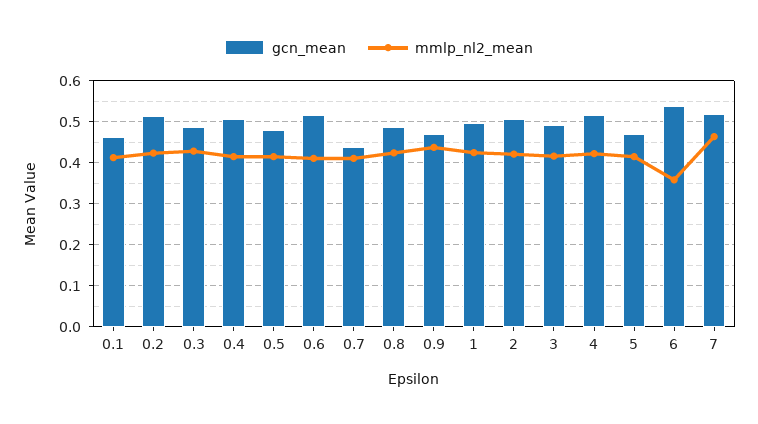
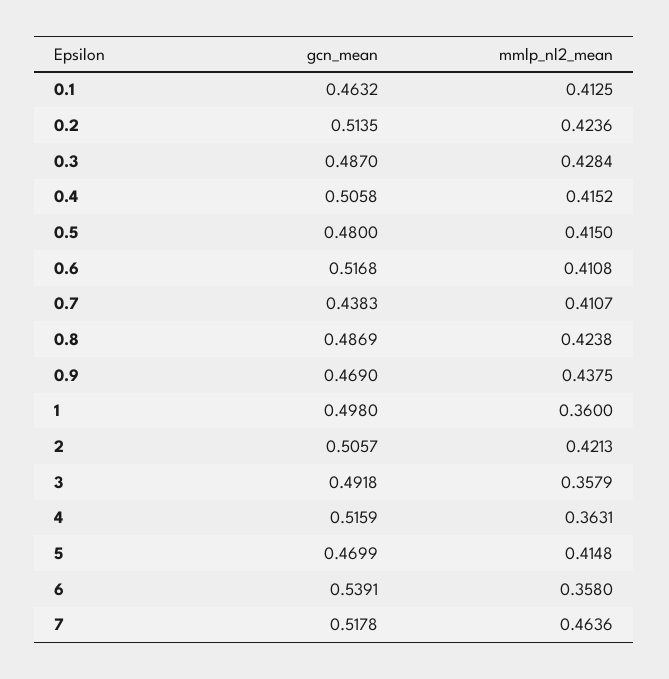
  {
    "gcn_mean": {
      "0.1": 0.4632,
      "0.2": 0.5135,
      "0.3": 0.487,
      "0.4": 0.5058,
      "0.5": 0.48,
      "0.6": 0.5168,
      "0.7": 0.4383,
      "0.8": 0.4869,
      "0.9": 0.469,
      "1": 0.498,
      "2": 0.5057,
      "3": 0.4918,
      "4": 0.5159,
      "5": 0.4699,
      "6": 0.5391,
      "7": 0.5178
    },
    "mmlp_nl2_mean": {
      "0.1": 0.4125,
      "0.2": 0.4236,
      "0.3": 0.4284,
      "0.4": 0.4152,
      "0.5": 0.415,
      "0.6": 0.4108,
      "0.7": 0.4107,
      "0.8": 0.4238,
      "0.9": 0.4375,
-     "1": 0.42,
+     "1": 0.36,
      "2": 0.4213,
-     "3": 0.42,
+     "3": 0.3579,
-     "4": 0.42,
+     "4": 0.3631,
      "5": 0.4148,
      "6": 0.358,
      "7": 0.4636
    }
  }

